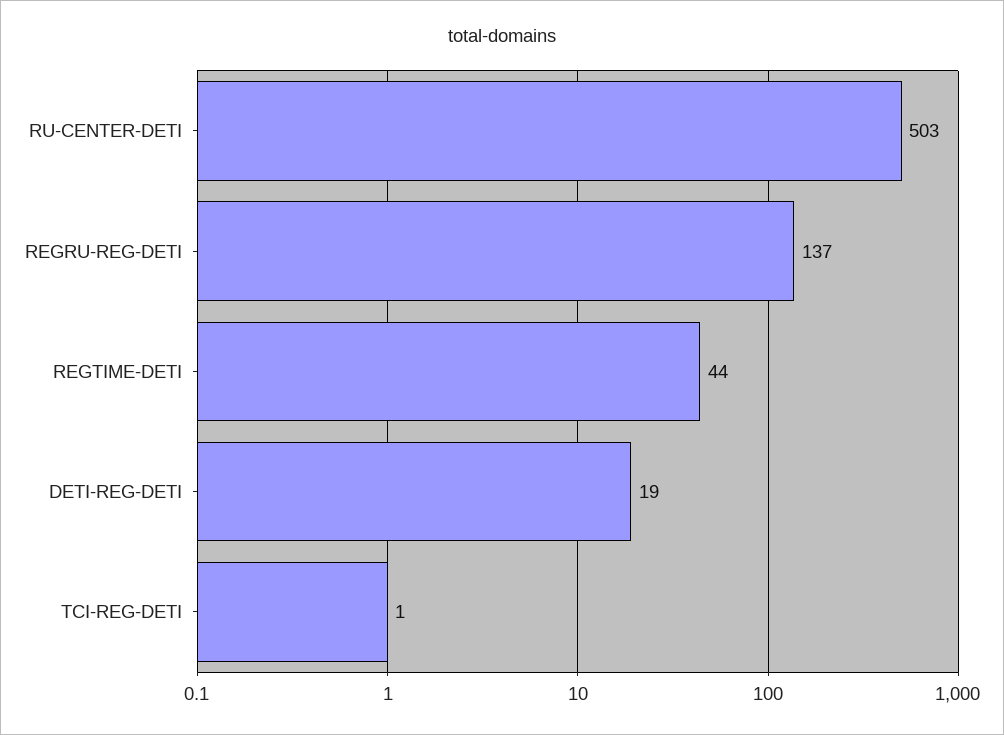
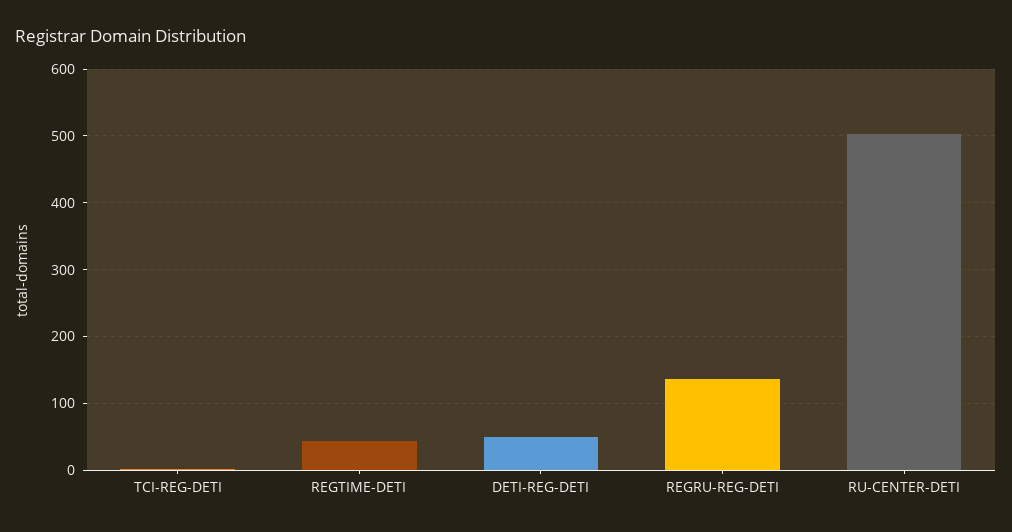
  {
    "RU-CENTER-DETI": 503,
    "REGRU-REG-DETI": 137,
    "REGTIME-DETI": 44,
-   "DETI-REG-DETI": 19,
+   "DETI-REG-DETI": 50,
    "TCI-REG-DETI": 1
  }

